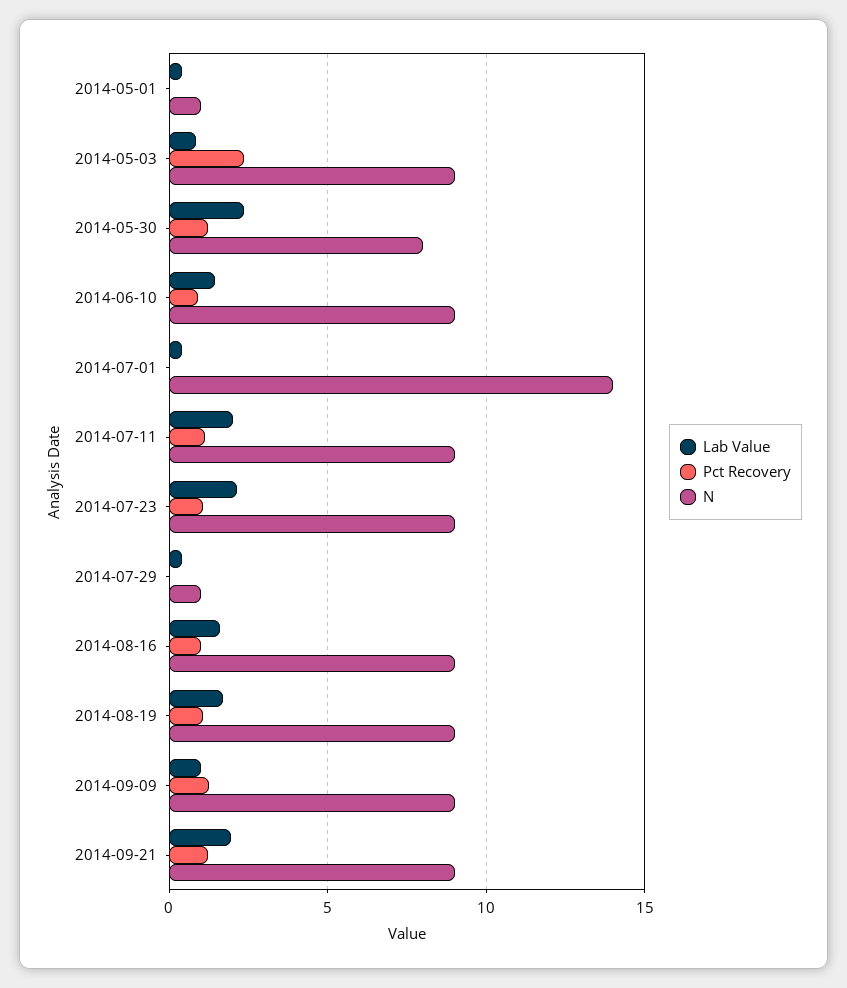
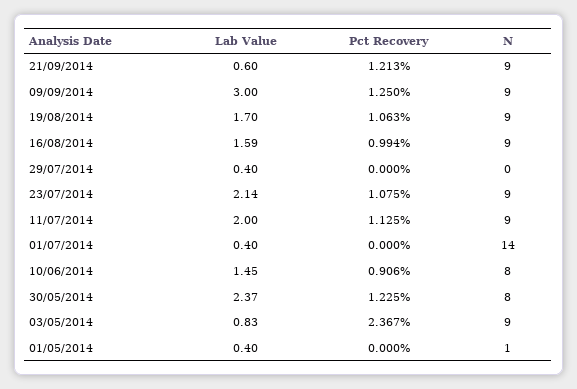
  {
    "Lab Value": {
      "2014-05-01": 0.4,
      "2014-05-03": 0.83,
      "2014-05-30": 2.37,
      "2014-06-10": 1.45,
      "2014-07-01": 0.4,
      "2014-07-11": 2,
      "2014-07-23": 2.14,
      "2014-07-29": 0.4,
      "2014-08-16": 1.59,
      "2014-08-19": 1.7,
-     "2014-09-09": 1,
+     "2014-09-09": 3,
-     "2014-09-21": 2
+     "2014-09-21": 0.6
    },
    "Pct Recovery": {
      "2014-05-01": 0,
      "2014-05-03": 2.367,
      "2014-05-30": 1.225,
      "2014-06-10": 0.906,
      "2014-07-01": 0,
      "2014-07-11": 1.125,
      "2014-07-23": 1.075,
      "2014-07-29": 0,
      "2014-08-16": 0.994,
      "2014-08-19": 1.063,
      "2014-09-09": 1.25,
      "2014-09-21": 1.213
    },
    "N": {
      "2014-05-01": 1,
      "2014-05-03": 9,
      "2014-05-30": 8,
-     "2014-06-10": 9,
+     "2014-06-10": 8,
      "2014-07-01": 14,
      "2014-07-11": 9,
      "2014-07-23": 9,
-     "2014-07-29": 1,
+     "2014-07-29": 0,
      "2014-08-16": 9,
      "2014-08-19": 9,
      "2014-09-09": 9,
      "2014-09-21": 9
    }
  }

